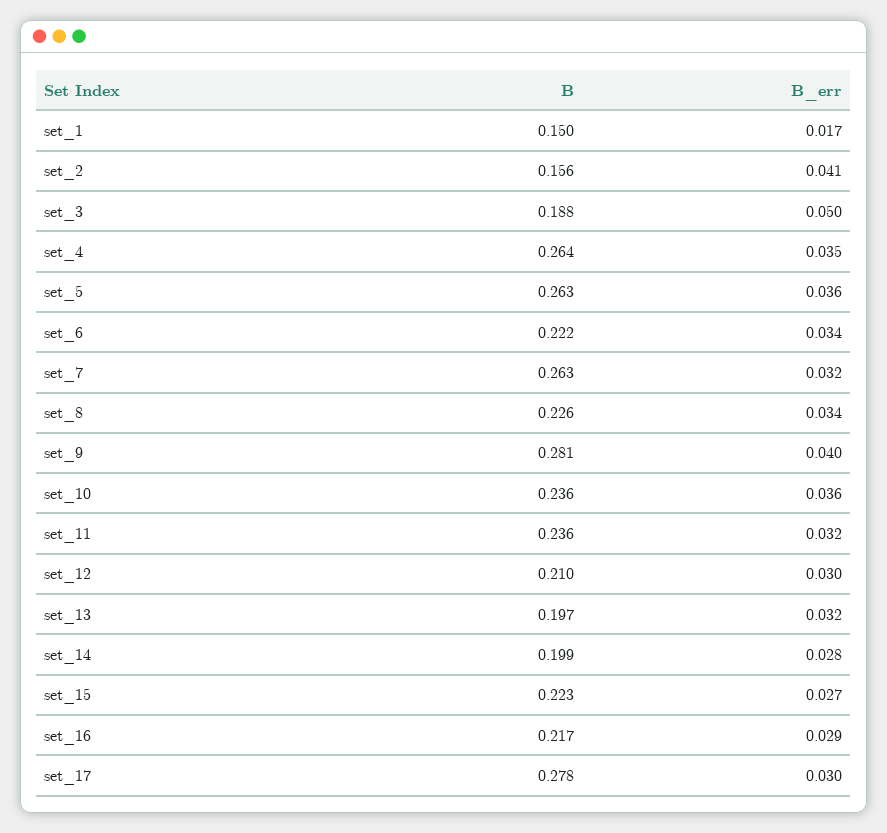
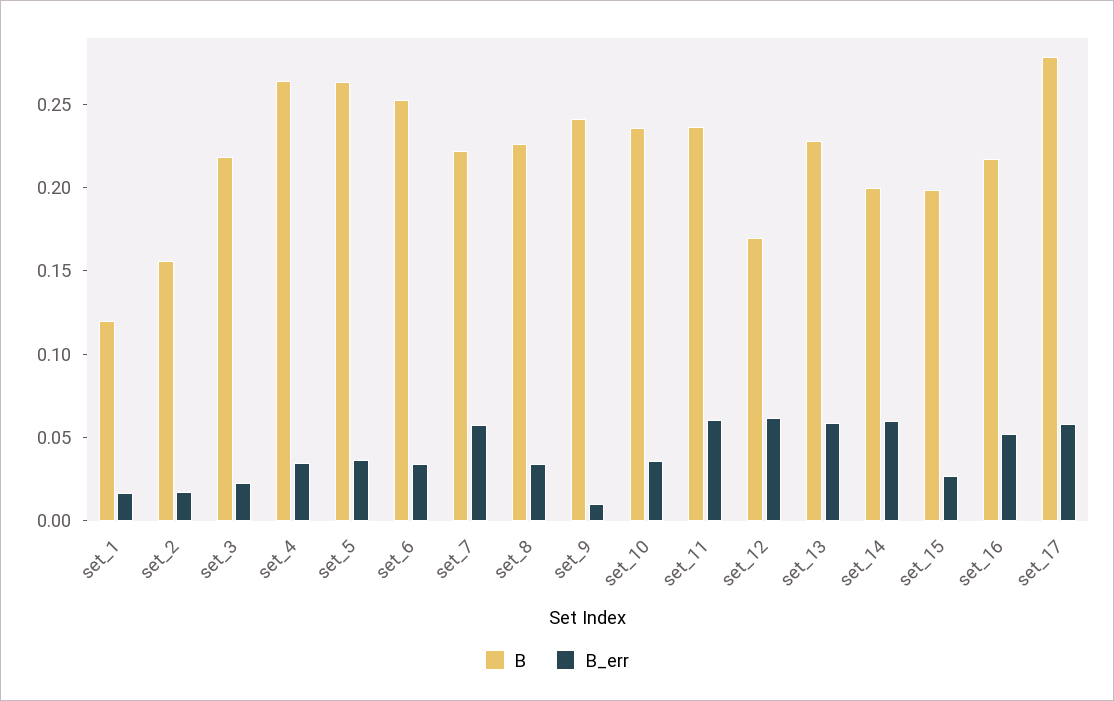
  {
    "B": {
-     "set_1": 0.15,
+     "set_1": 0.12,
      "set_2": 0.156,
-     "set_3": 0.188,
+     "set_3": 0.22,
      "set_4": 0.264,
      "set_5": 0.263,
-     "set_6": 0.222,
+     "set_6": 0.25,
-     "set_7": 0.263,
+     "set_7": 0.22,
      "set_8": 0.226,
-     "set_9": 0.281,
+     "set_9": 0.24,
      "set_10": 0.236,
      "set_11": 0.236,
-     "set_12": 0.21,
+     "set_12": 0.17,
-     "set_13": 0.197,
+     "set_13": 0.23,
      "set_14": 0.199,
-     "set_15": 0.223,
+     "set_15": 0.2,
      "set_16": 0.217,
      "set_17": 0.278
    },
    "B_err": {
      "set_1": 0.017,
-     "set_2": 0.041,
+     "set_2": 0.02,
-     "set_3": 0.05,
+     "set_3": 0.02,
      "set_4": 0.035,
      "set_5": 0.036,
      "set_6": 0.034,
-     "set_7": 0.032,
+     "set_7": 0.06,
      "set_8": 0.034,
-     "set_9": 0.04,
+     "set_9": 0.01,
      "set_10": 0.036,
-     "set_11": 0.032,
+     "set_11": 0.06,
-     "set_12": 0.03,
+     "set_12": 0.06,
-     "set_13": 0.032,
+     "set_13": 0.06,
-     "set_14": 0.028,
+     "set_14": 0.06,
      "set_15": 0.027,
-     "set_16": 0.029,
+     "set_16": 0.05,
-     "set_17": 0.03
+     "set_17": 0.06
    }
  }

